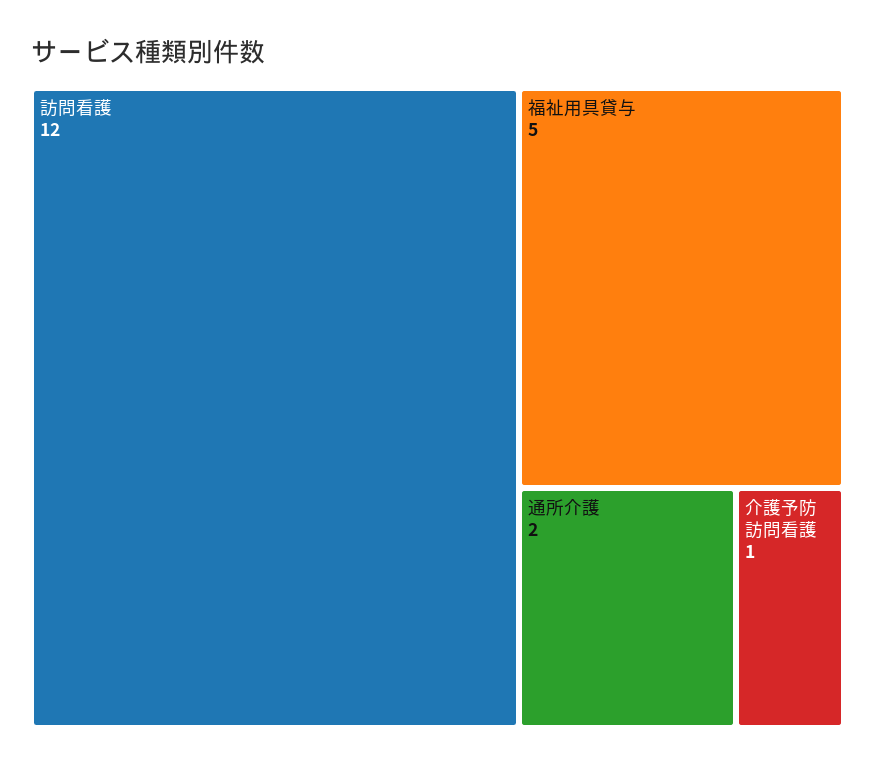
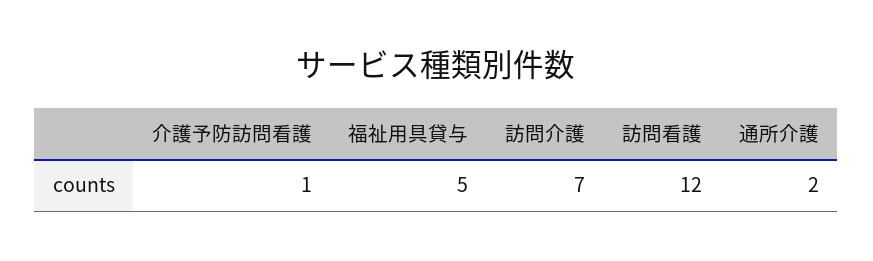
  {
    "訪問看護": 12,
    "福祉用具貸与": 5,
    "通所介護": 2,
-   "介護予防訪問看護": 1
+   "介護予防訪問看護": 1,
+   "訪問介護": 7
  }

